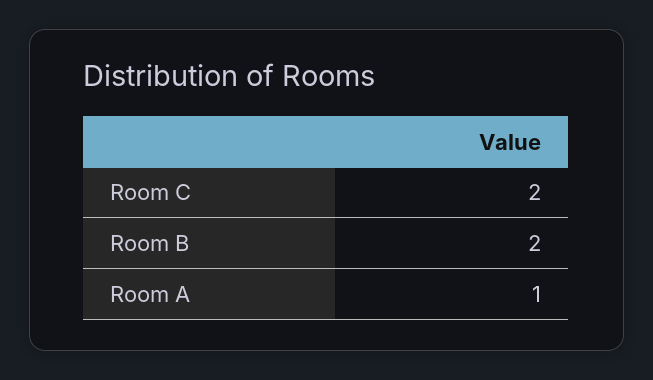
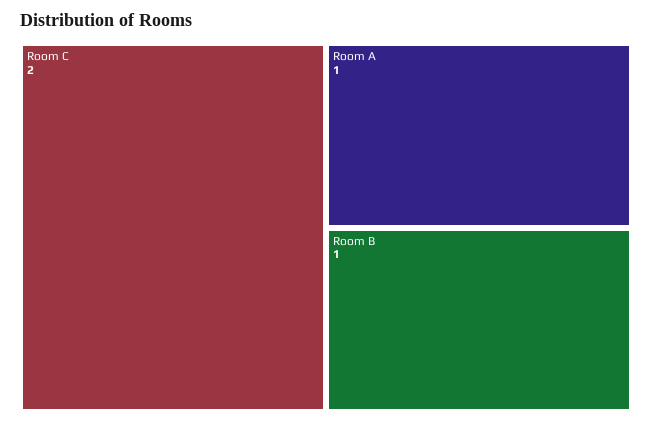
  {
    "Room C": 2,
-   "Room B": 2,
+   "Room B": 1,
    "Room A": 1
  }

